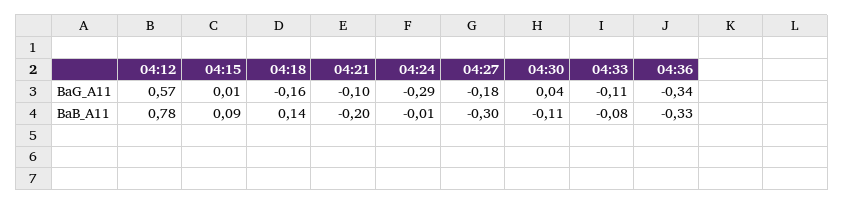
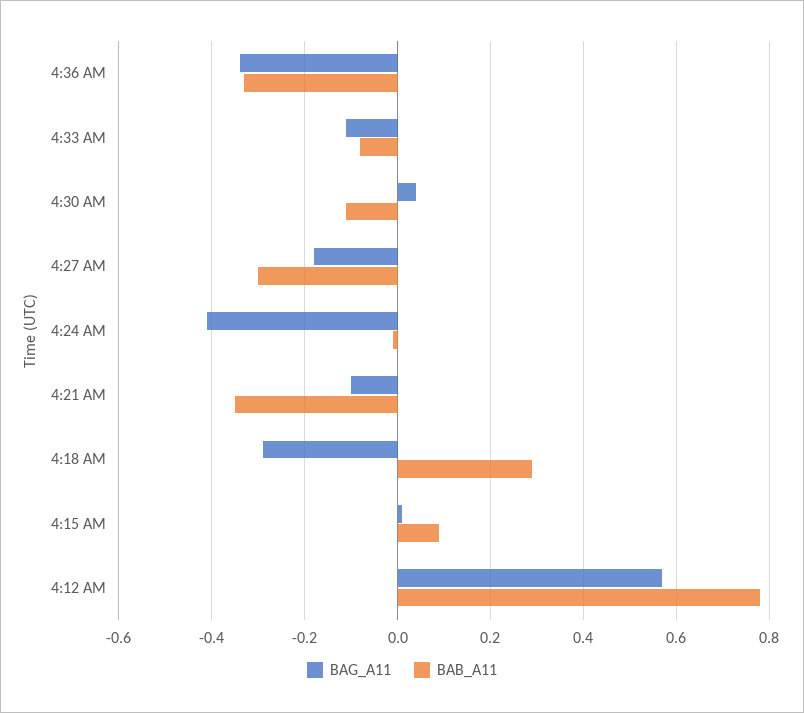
  {
    "BaG_A11": {
      "04:12": 0.57,
      "04:15": 0.01,
-     "04:18": -0.16,
+     "04:18": -0.3,
      "04:21": -0.1,
-     "04:24": -0.29,
+     "04:24": -0.4,
      "04:27": -0.18,
      "04:30": 0.04,
      "04:33": -0.11,
      "04:36": -0.34
    },
    "BaB_A11": {
      "04:12": 0.78,
      "04:15": 0.09,
-     "04:18": 0.14,
+     "04:18": 0.3,
-     "04:21": -0.2,
+     "04:21": -0.35,
      "04:24": -0.01,
      "04:27": -0.3,
      "04:30": -0.11,
      "04:33": -0.08,
      "04:36": -0.33
    }
  }

